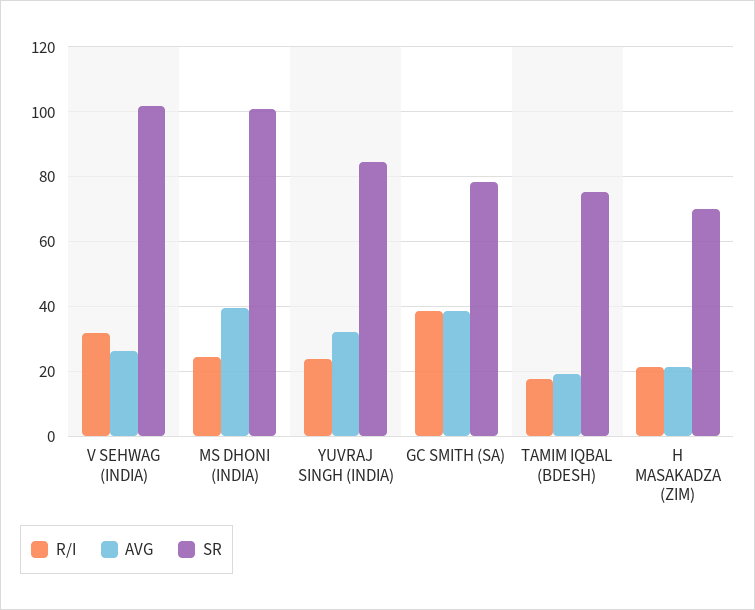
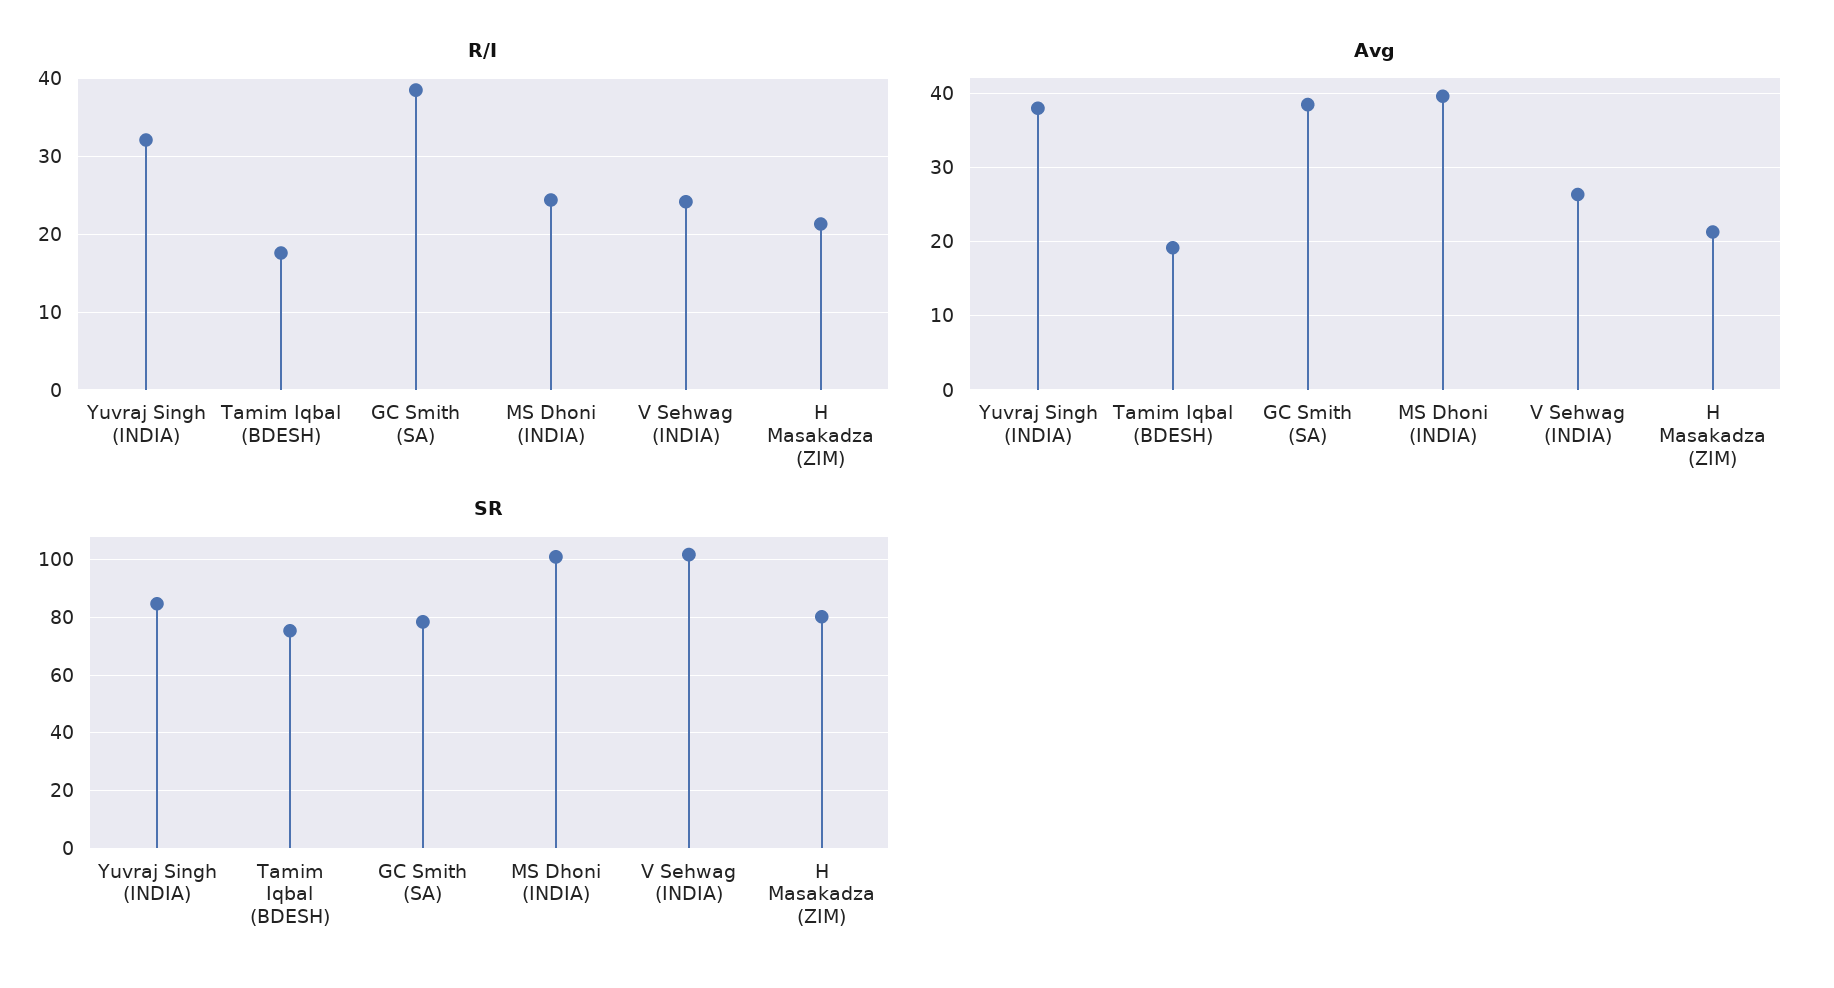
  {
    "R/I": {
-     "V SEHWAG (INDIA)": 32,
+     "V SEHWAG (INDIA)": 24,
      "MS DHONI (INDIA)": 24,
-     "YUVRAJ SINGH (INDIA)": 24,
+     "YUVRAJ SINGH (INDIA)": 32,
      "GC SMITH (SA)": 39,
      "TAMIM IQBAL (BDESH)": 18,
      "H MASAKADZA (ZIM)": 21
    },
    "AVG": {
      "V SEHWAG (INDIA)": 26,
      "MS DHONI (INDIA)": 40,
-     "YUVRAJ SINGH (INDIA)": 32,
+     "YUVRAJ SINGH (INDIA)": 38,
      "GC SMITH (SA)": 39,
      "TAMIM IQBAL (BDESH)": 19,
      "H MASAKADZA (ZIM)": 21
    },
    "SR": {
      "V SEHWAG (INDIA)": 102,
      "MS DHONI (INDIA)": 100,
      "YUVRAJ SINGH (INDIA)": 84,
      "GC SMITH (SA)": 78,
      "TAMIM IQBAL (BDESH)": 76,
-     "H MASAKADZA (ZIM)": 70
+     "H MASAKADZA (ZIM)": 80
    }
  }

